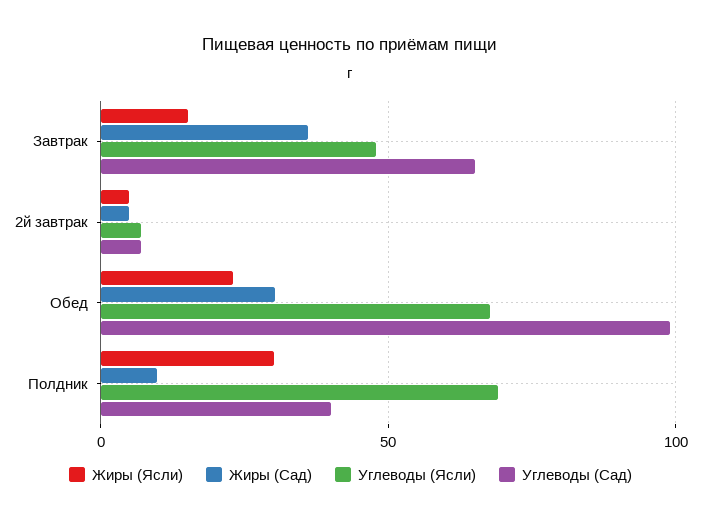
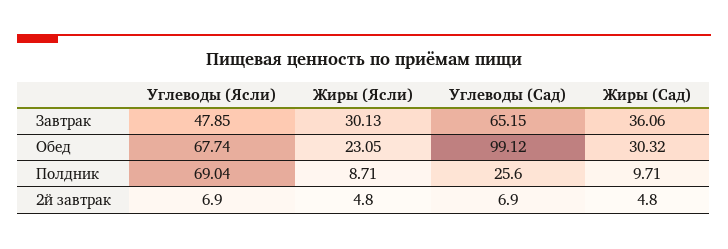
  {
    "Жиры (Ясли)": {
-     "Завтрак": 15,
+     "Завтрак": 30.13,
      "2й завтрак": 4.8,
      "Обед": 23.05,
-     "Полдник": 30
+     "Полдник": 8.71
    },
    "Жиры (Сад)": {
      "Завтрак": 36.06,
      "2й завтрак": 4.8,
      "Обед": 30.32,
      "Полдник": 9.71
    },
    "Углеводы (Ясли)": {
      "Завтрак": 47.85,
      "2й завтрак": 6.9,
      "Обед": 67.74,
      "Полдник": 69.04
    },
    "Углеводы (Сад)": {
      "Завтрак": 65.15,
      "2й завтрак": 6.9,
      "Обед": 99.12,
-     "Полдник": 40
+     "Полдник": 25.6
    }
  }

